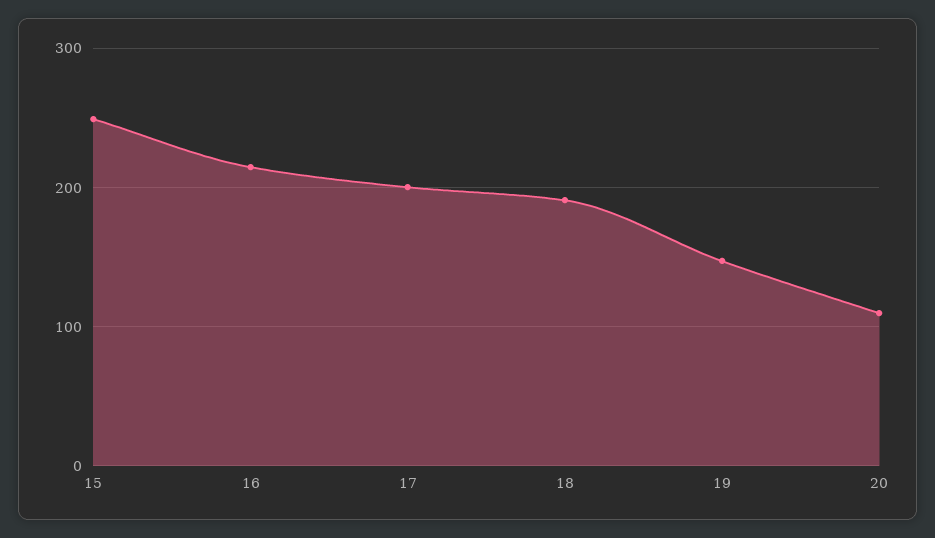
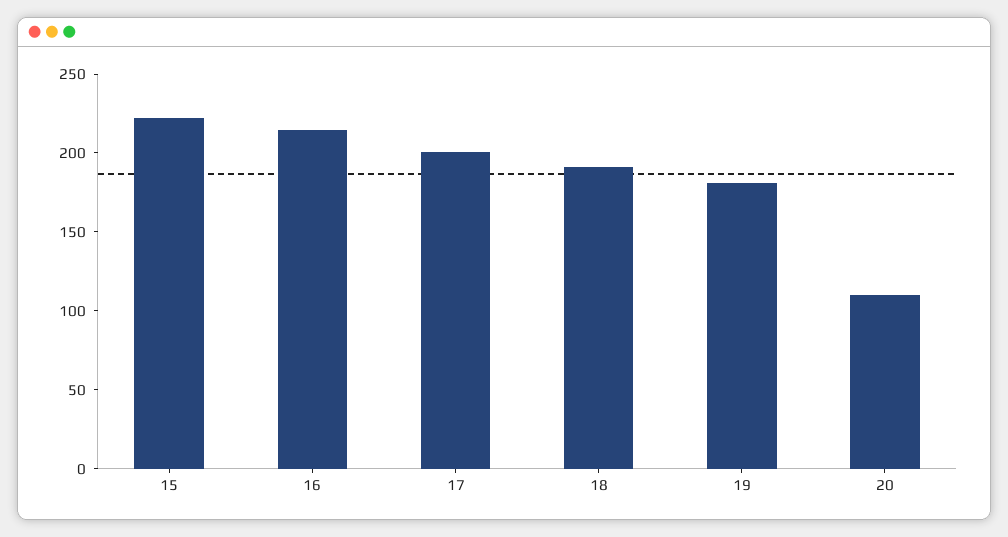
  {
-   "15": 250,
+   "15": 220,
    "16": 210,
    "17": 200,
    "18": 190,
-   "19": 150,
+   "19": 180,
    "20": 110
  }

